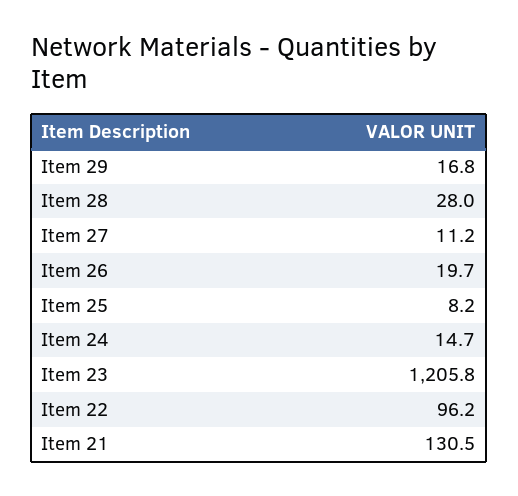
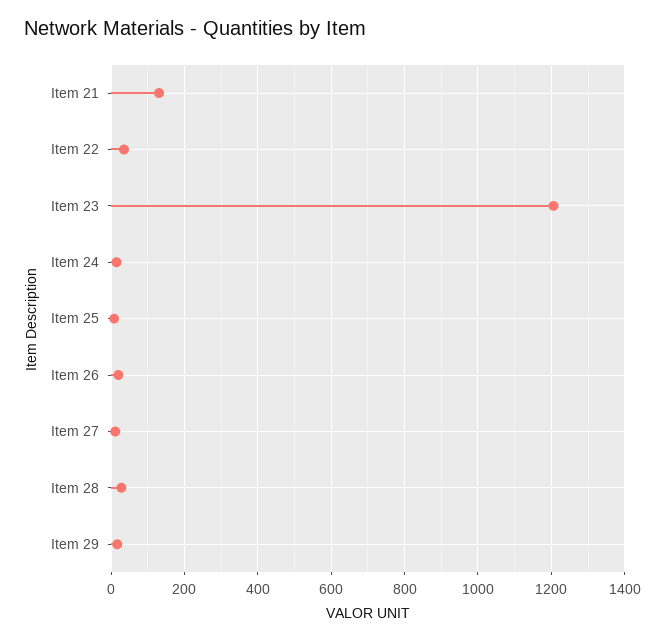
  {
    "Item 29": 16.8,
    "Item 28": 28,
    "Item 27": 11.2,
    "Item 26": 19.7,
    "Item 25": 8.2,
    "Item 24": 14.7,
    "Item 23": 1205.8,
-   "Item 22": 96.2,
+   "Item 22": 40,
    "Item 21": 130.5
  }

